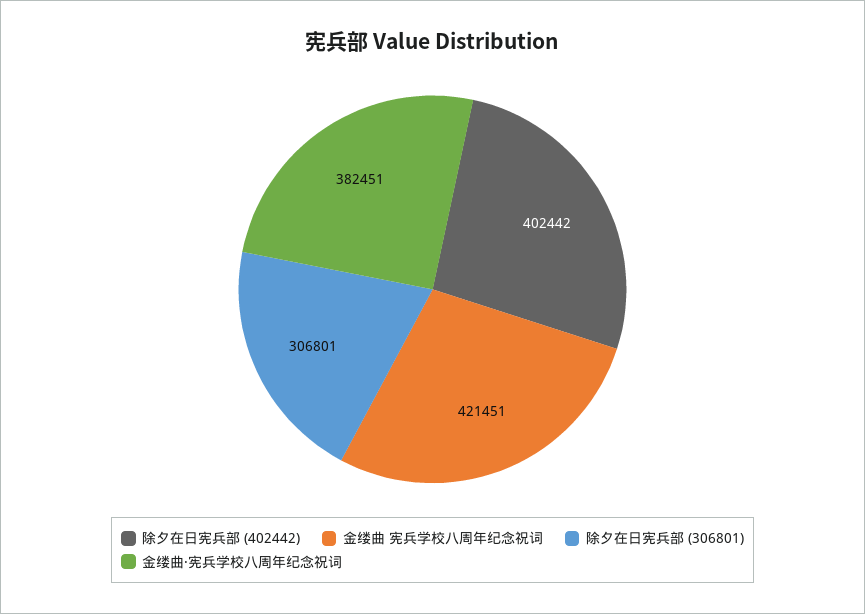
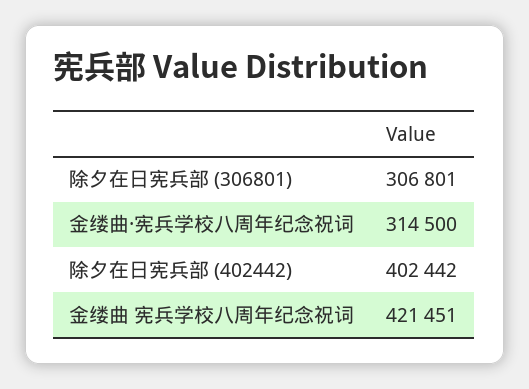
  {
    "除夕在日宪兵部 (402442)": 402442,
    "金缕曲 宪兵学校八周年纪念祝词": 421451,
    "除夕在日宪兵部 (306801)": 306801,
-   "金缕曲·宪兵学校八周年纪念祝词": 382451
+   "金缕曲·宪兵学校八周年纪念祝词": 314500
  }

